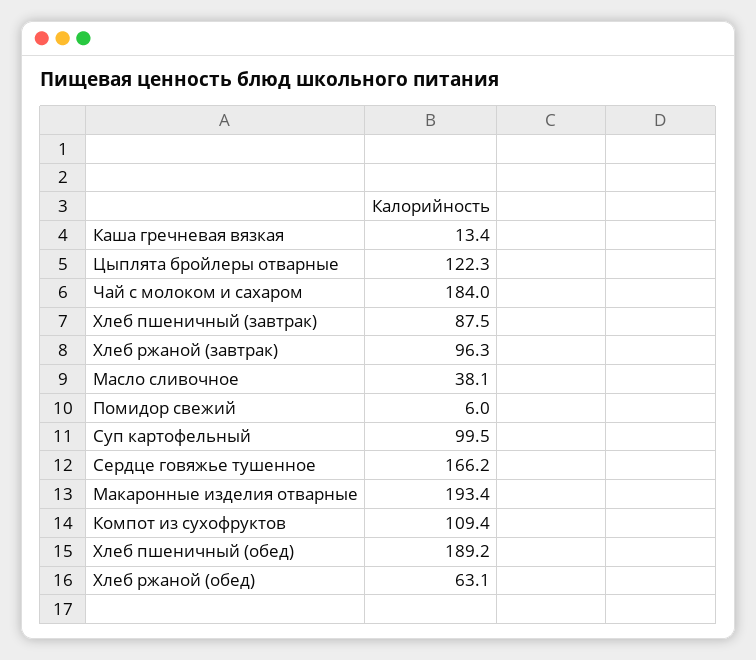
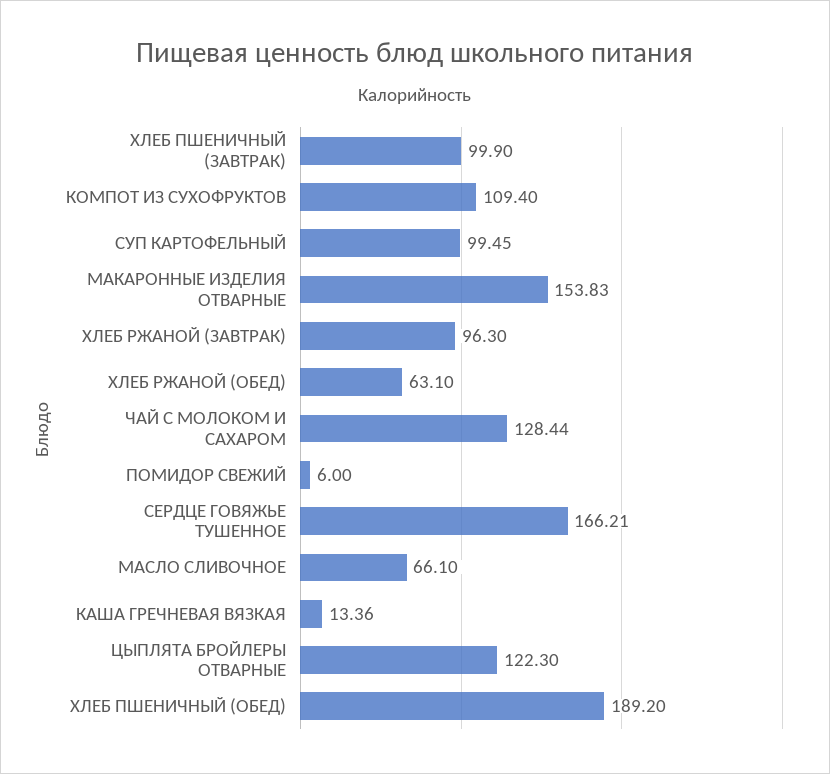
  {
    "Каша гречневая вязкая": 13.36,
    "Цыплята бройлеры отварные": 122.3,
-   "Чай с молоком и сахаром": 184,
+   "Чай с молоком и сахаром": 128.44,
-   "Хлеб пшеничный (завтрак)": 87.5,
+   "Хлеб пшеничный (завтрак)": 99.9,
    "Хлеб ржаной (завтрак)": 96.3,
-   "Масло сливочное": 38.1,
+   "Масло сливочное": 66.1,
    "Помидор свежий": 6,
    "Суп картофельный": 99.45,
    "Сердце говяжье тушенное": 166.21,
-   "Макаронные изделия отварные": 193.4,
+   "Макаронные изделия отварные": 153.83,
    "Компот из сухофруктов": 109.4,
    "Хлеб пшеничный (обед)": 189.2,
    "Хлеб ржаной (обед)": 63.1
  }

